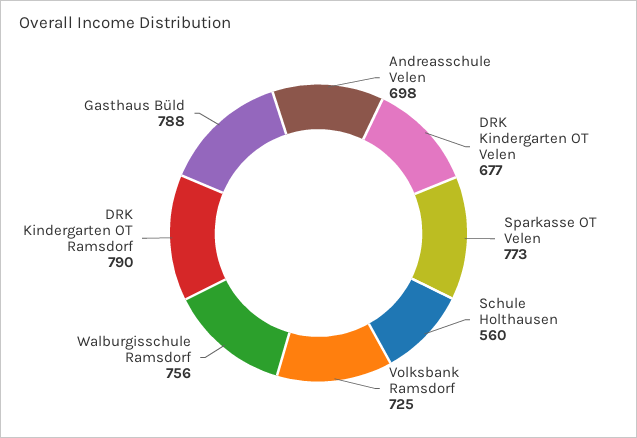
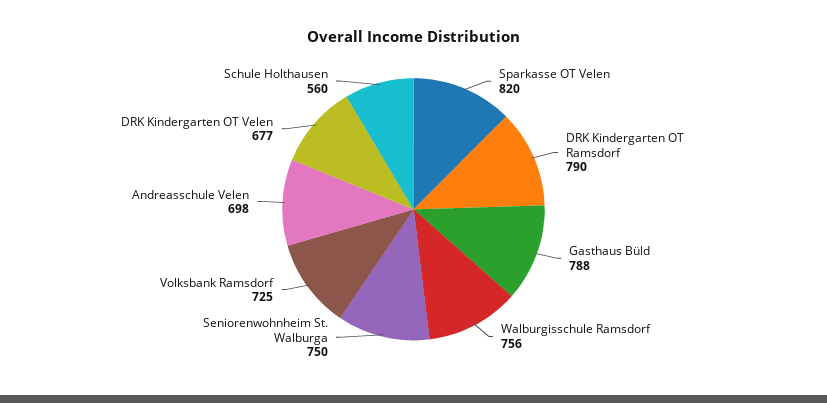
  {
    "Andreasschule Velen": 698,
    "DRK Kindergarten OT Velen": 677,
-   "Sparkasse OT Velen": 773,
+   "Sparkasse OT Velen": 820,
    "Schule Holthausen": 560,
    "Volksbank Ramsdorf": 725,
    "Walburgisschule Ramsdorf": 756,
    "DRK Kindergarten OT Ramsdorf": 790,
-   "Gasthaus Büld": 788
+   "Gasthaus Büld": 788,
+   "Seniorenwohnheim St. Walburga": 750
  }

